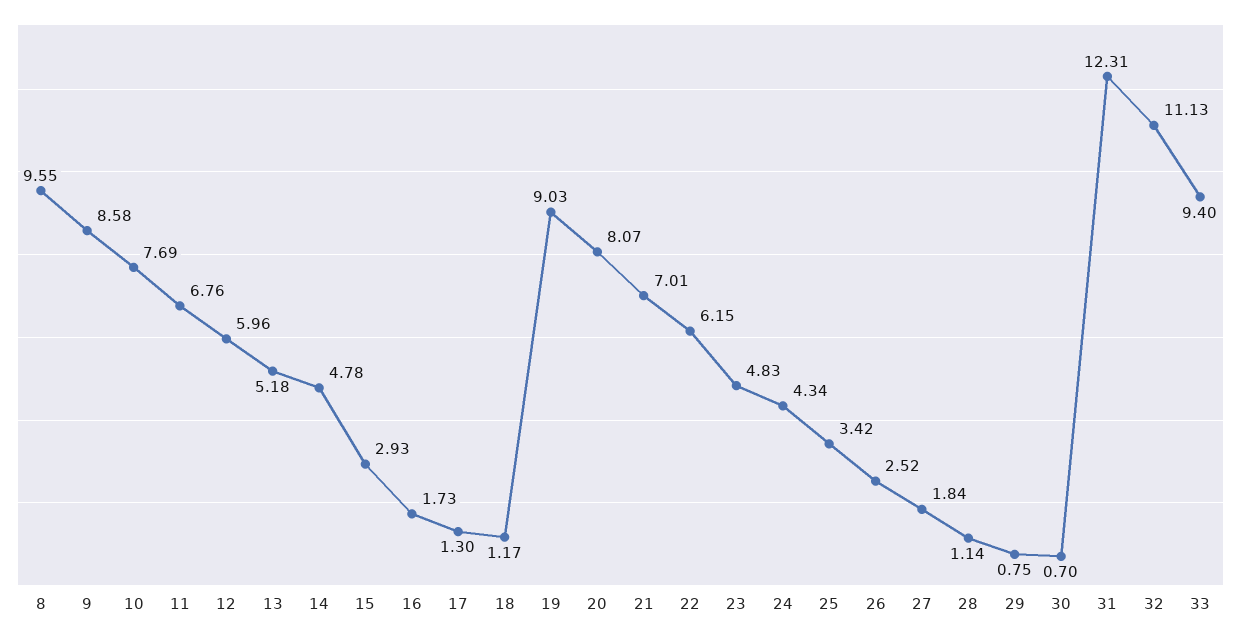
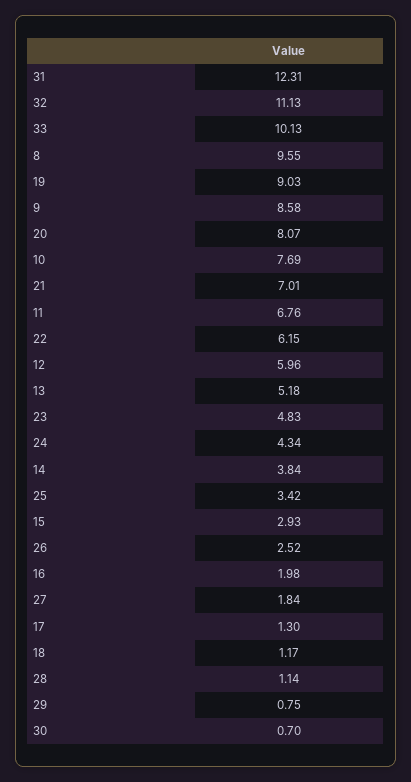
  {
    "8": 9.55,
    "9": 8.58,
    "10": 7.69,
    "11": 6.76,
    "12": 5.96,
    "13": 5.18,
-   "14": 4.78,
+   "14": 3.84,
    "15": 2.93,
-   "16": 1.73,
+   "16": 1.98,
    "17": 1.3,
    "18": 1.17,
    "19": 9.03,
    "20": 8.07,
    "21": 7.01,
    "22": 6.15,
    "23": 4.83,
    "24": 4.34,
    "25": 3.42,
    "26": 2.52,
    "27": 1.84,
    "28": 1.14,
    "29": 0.75,
    "30": 0.7,
    "31": 12.31,
    "32": 11.13,
-   "33": 9.4
+   "33": 10.13
  }

